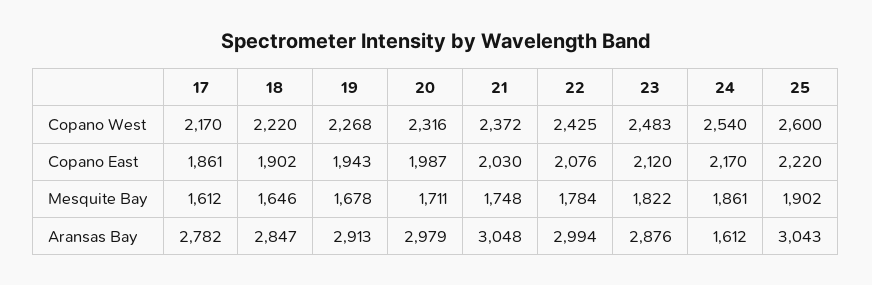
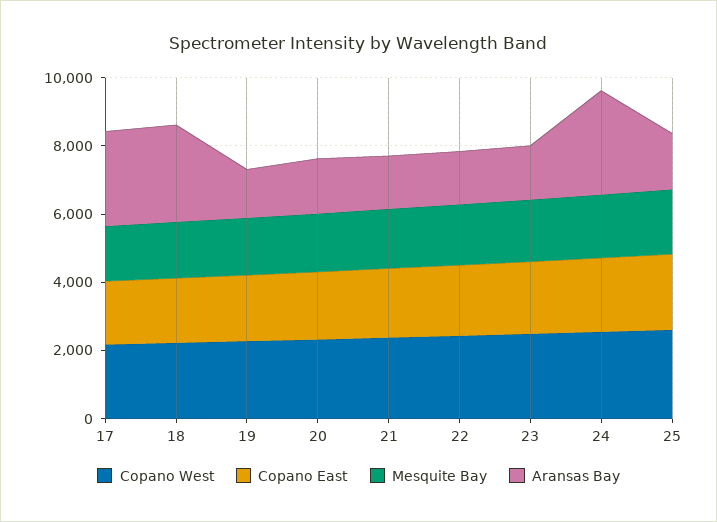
  {
    "Copano West": {
      "17": 2170,
      "18": 2220,
      "19": 2268,
      "20": 2316,
      "21": 2372,
      "22": 2425,
      "23": 2483,
      "24": 2540,
      "25": 2600
    },
    "Copano East": {
      "17": 1861,
      "18": 1902,
      "19": 1943,
      "20": 1987,
      "21": 2030,
      "22": 2076,
      "23": 2120,
      "24": 2170,
      "25": 2220
    },
    "Mesquite Bay": {
      "17": 1612,
      "18": 1646,
      "19": 1678,
      "20": 1711,
      "21": 1748,
      "22": 1784,
      "23": 1822,
      "24": 1861,
      "25": 1902
    },
    "Aransas Bay": {
      "17": 2782,
      "18": 2847,
-     "19": 2913,
+     "19": 1500,
-     "20": 2979,
+     "20": 1500,
-     "21": 3048,
+     "21": 1500,
-     "22": 2994,
+     "22": 1500,
-     "23": 2876,
+     "23": 1500,
-     "24": 1612,
+     "24": 3000,
-     "25": 3043
+     "25": 1500
    }
  }

